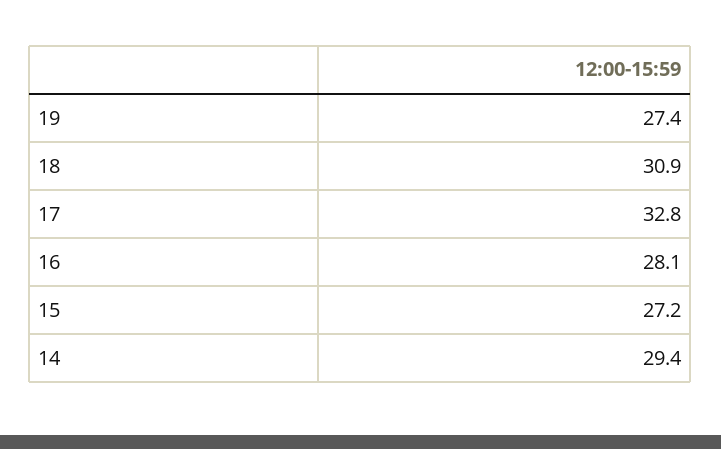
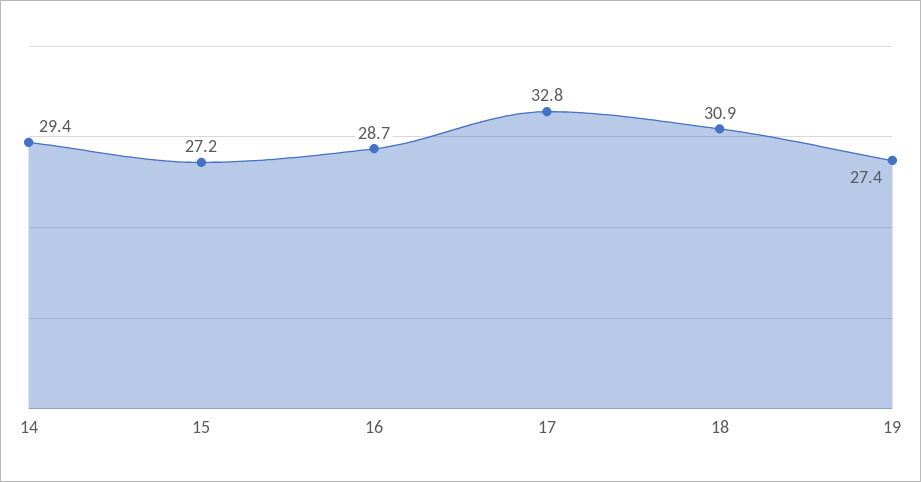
  {
    "19": 27.4,
    "18": 30.9,
    "17": 32.8,
-   "16": 28.1,
+   "16": 28.7,
    "15": 27.2,
    "14": 29.4
  }

